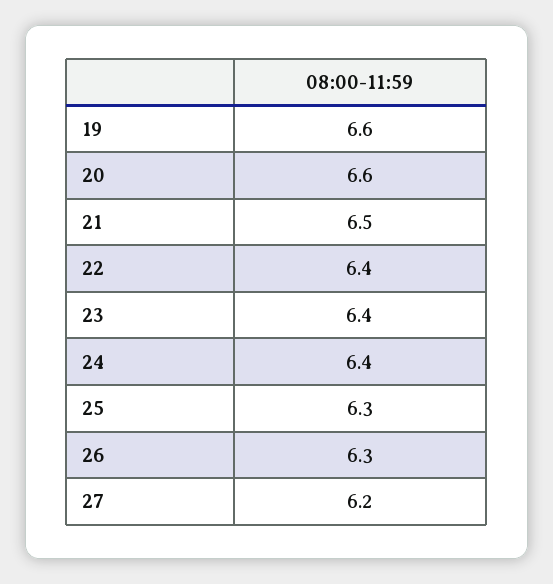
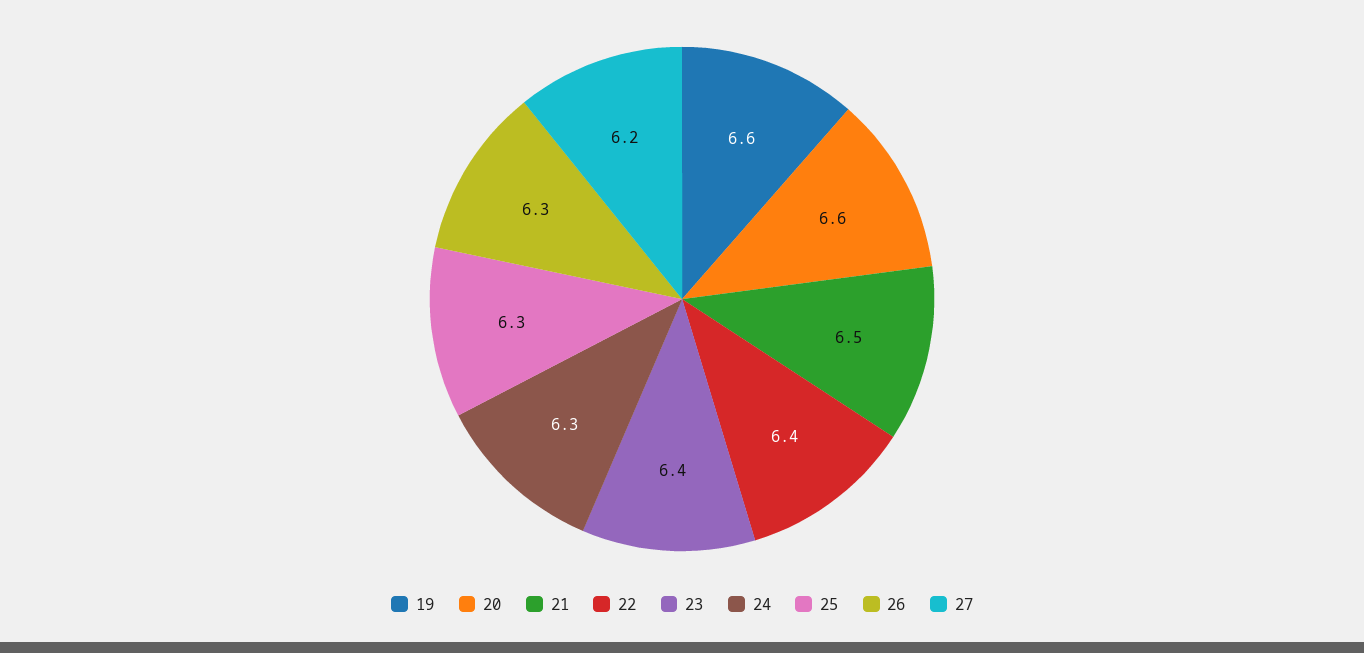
  {
    "19": 6.6,
    "20": 6.6,
    "21": 6.5,
    "22": 6.4,
    "23": 6.4,
-   "24": 6.4,
+   "24": 6.3,
    "25": 6.3,
    "26": 6.3,
    "27": 6.2
  }

